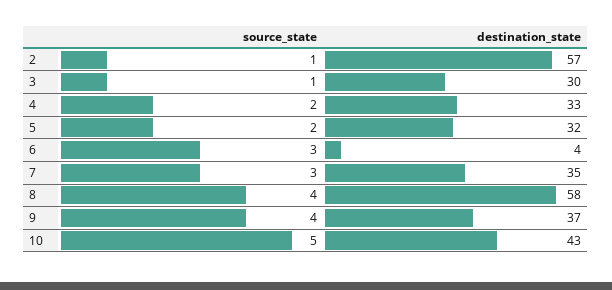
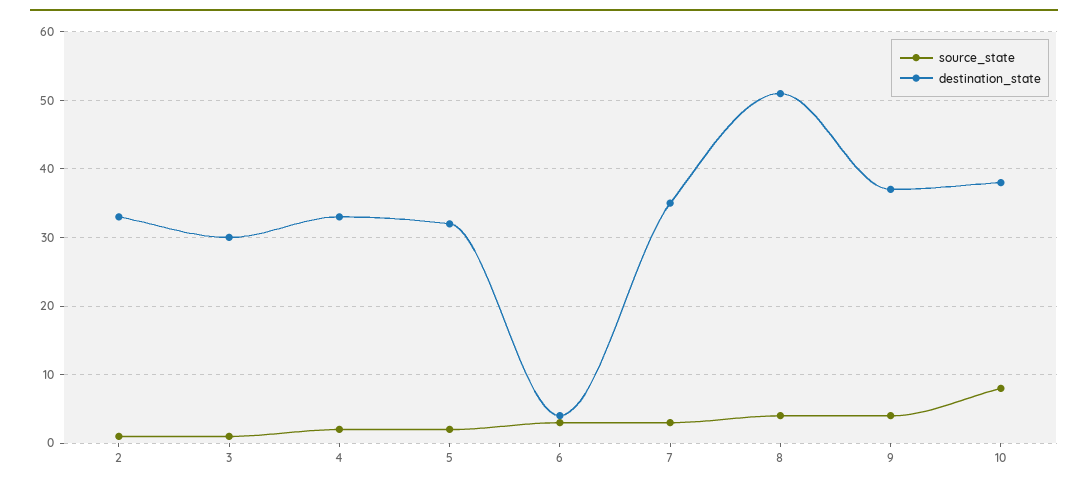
  {
    "source_state": {
      "2": 1,
      "3": 1,
      "4": 2,
      "5": 2,
      "6": 3,
      "7": 3,
      "8": 4,
      "9": 4,
-     "10": 5
+     "10": 8
    },
    "destination_state": {
-     "2": 57,
+     "2": 33,
      "3": 30,
      "4": 33,
      "5": 32,
      "6": 4,
      "7": 35,
-     "8": 58,
+     "8": 51,
      "9": 37,
-     "10": 43
+     "10": 38
    }
  }

